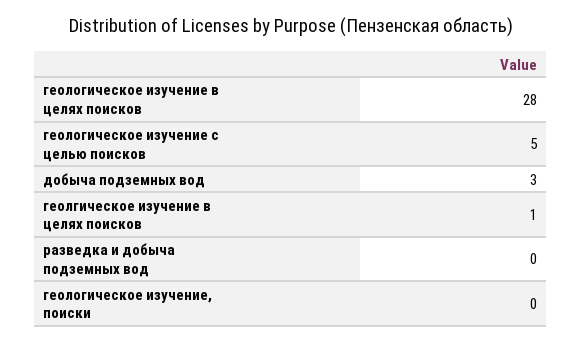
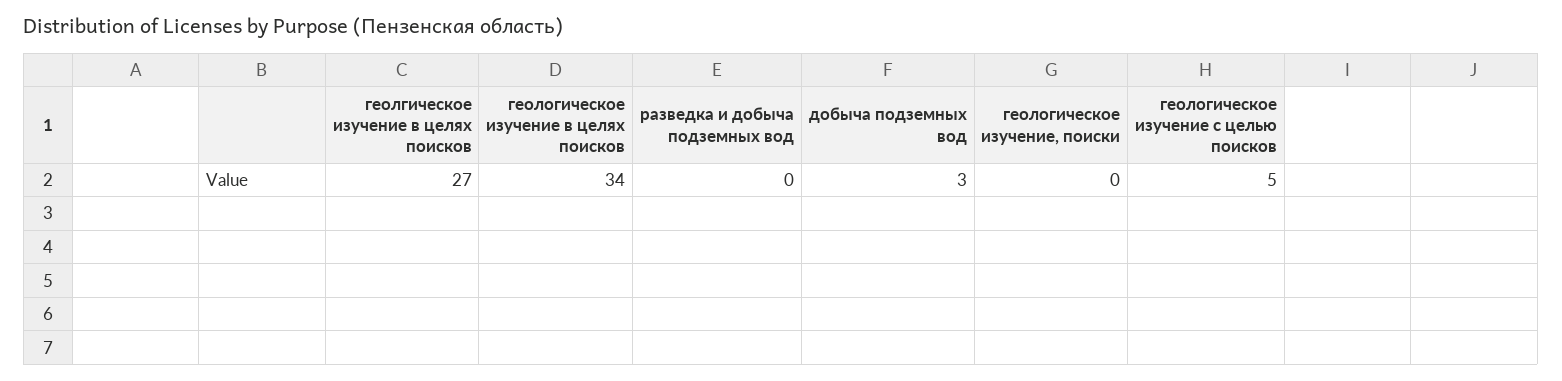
  {
-   "геологическое изучение в целях поисков": 28,
+   "геологическое изучение в целях поисков": 34,
    "геологическое изучение с целью поисков": 5,
    "добыча подземных вод": 3,
-   "геолгическое изучение в целях поисков": 1,
+   "геолгическое изучение в целях поисков": 27,
    "разведка и добыча подземных вод": 0,
    "геологическое изучение, поиски": 0
  }

